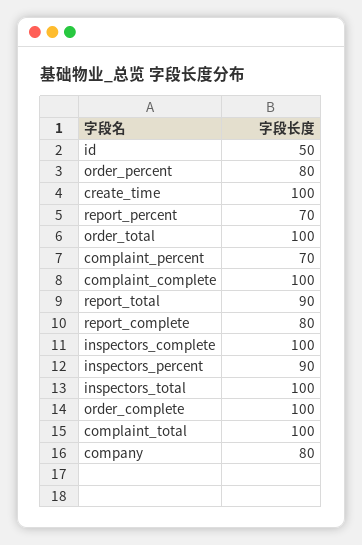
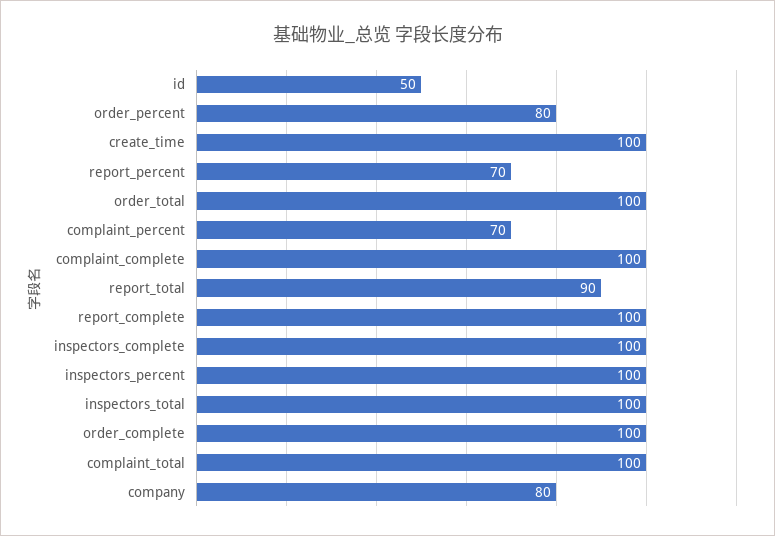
  {
    "id": 50,
    "order_percent": 80,
    "create_time": 100,
    "report_percent": 70,
    "order_total": 100,
    "complaint_percent": 70,
    "complaint_complete": 100,
    "report_total": 90,
-   "report_complete": 80,
+   "report_complete": 100,
    "inspectors_complete": 100,
-   "inspectors_percent": 90,
+   "inspectors_percent": 100,
    "inspectors_total": 100,
    "order_complete": 100,
    "complaint_total": 100,
    "company": 80
  }

